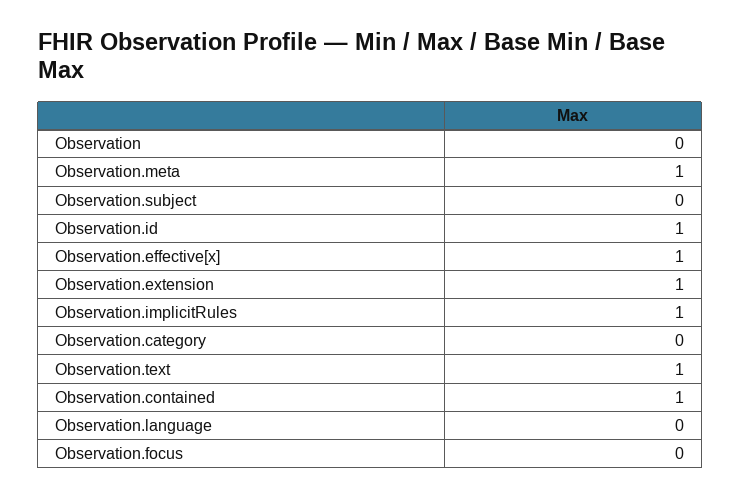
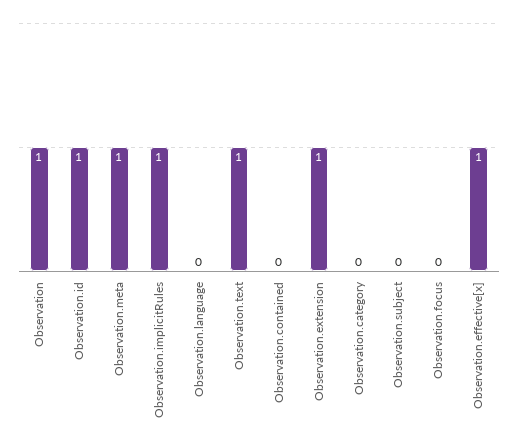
  {
-   "Observation": 0,
+   "Observation": 1,
    "Observation.meta": 1,
    "Observation.subject": 0,
    "Observation.id": 1,
    "Observation.effective[x]": 1,
    "Observation.extension": 1,
    "Observation.implicitRules": 1,
    "Observation.category": 0,
    "Observation.text": 1,
-   "Observation.contained": 1,
+   "Observation.contained": 0,
    "Observation.language": 0,
    "Observation.focus": 0
  }

